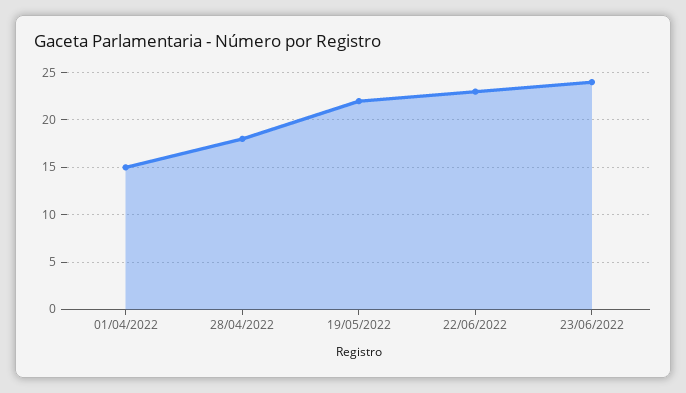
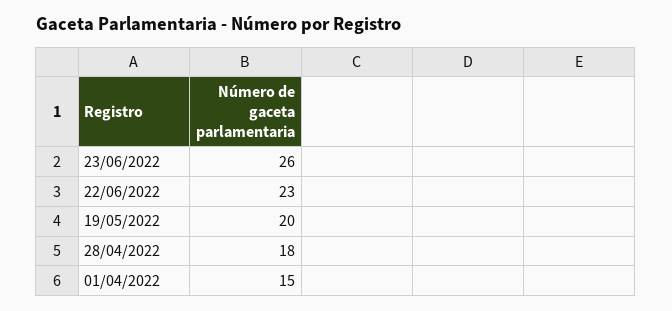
  {
    "01/04/2022": 15,
    "28/04/2022": 18,
-   "19/05/2022": 22,
+   "19/05/2022": 20,
    "22/06/2022": 23,
-   "23/06/2022": 24
+   "23/06/2022": 26
  }

